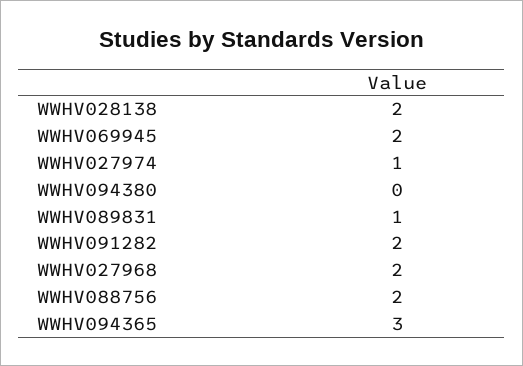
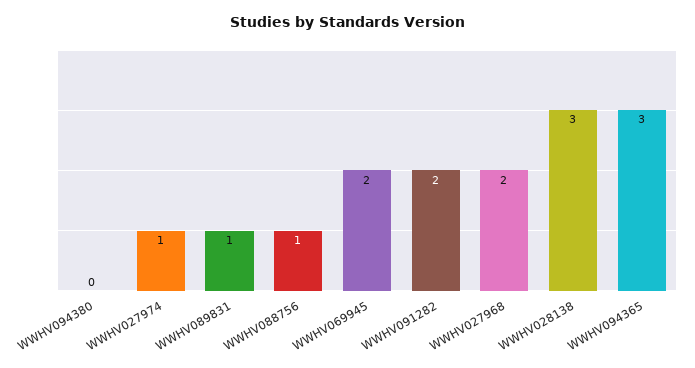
  {
-   "WWHV028138": 2,
+   "WWHV028138": 3,
    "WWHV069945": 2,
    "WWHV027974": 1,
    "WWHV094380": 0,
    "WWHV089831": 1,
    "WWHV091282": 2,
    "WWHV027968": 2,
-   "WWHV088756": 2,
+   "WWHV088756": 1,
    "WWHV094365": 3
  }

